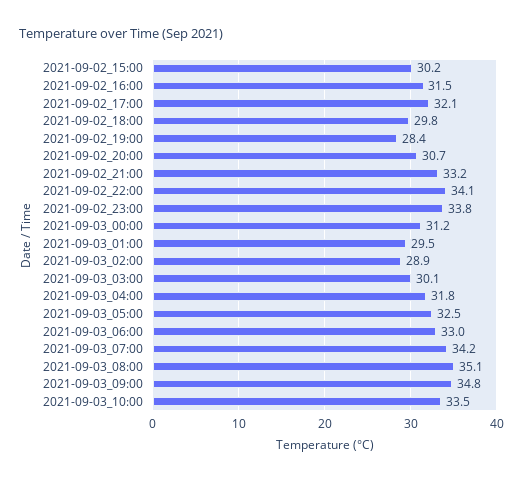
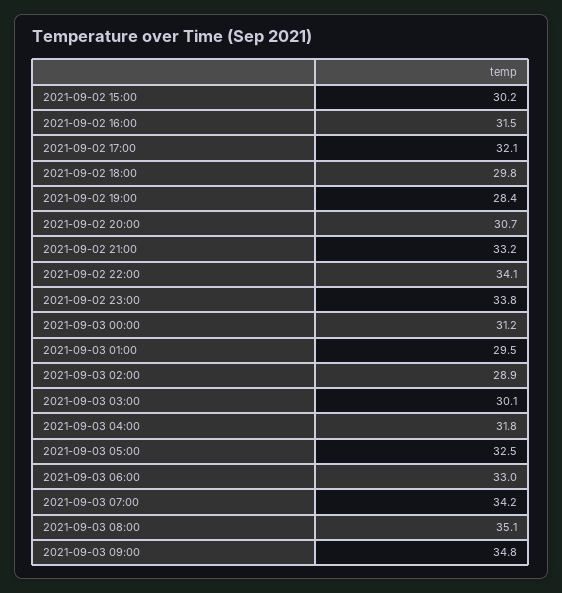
  {
    "2021-09-02_15:00": 30.2,
    "2021-09-02_16:00": 31.5,
    "2021-09-02_17:00": 32.1,
    "2021-09-02_18:00": 29.8,
    "2021-09-02_19:00": 28.4,
    "2021-09-02_20:00": 30.7,
    "2021-09-02_21:00": 33.2,
    "2021-09-02_22:00": 34.1,
    "2021-09-02_23:00": 33.8,
    "2021-09-03_00:00": 31.2,
    "2021-09-03_01:00": 29.5,
    "2021-09-03_02:00": 28.9,
    "2021-09-03_03:00": 30.1,
    "2021-09-03_04:00": 31.8,
    "2021-09-03_05:00": 32.5,
    "2021-09-03_06:00": 33,
    "2021-09-03_07:00": 34.2,
    "2021-09-03_08:00": 35.1,
-   "2021-09-03_09:00": 34.8,
+   "2021-09-03_09:00": 34.8
-   "2021-09-03_10:00": 33.5
  }

